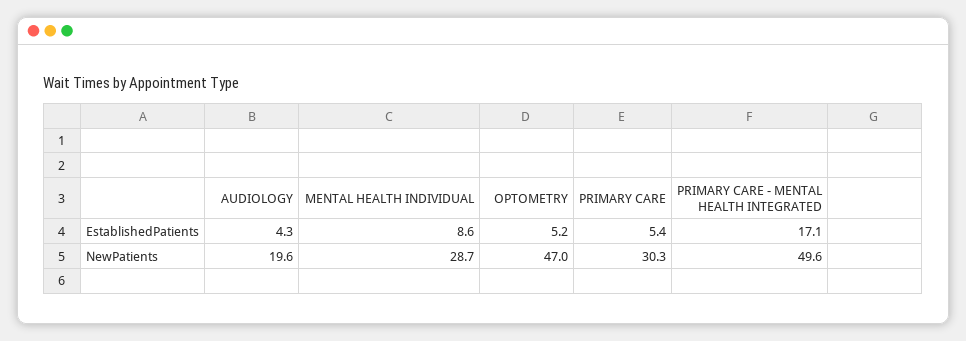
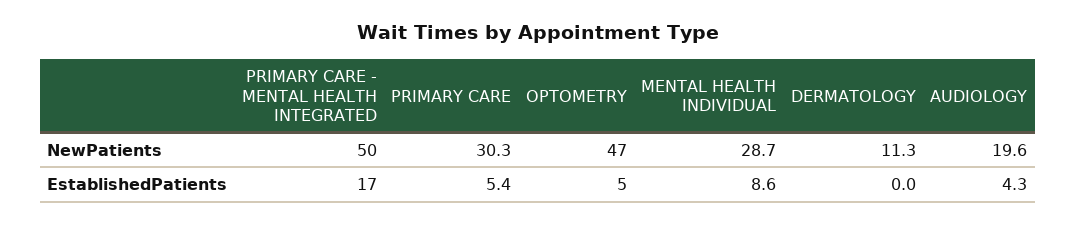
  {
    "AUDIOLOGY": {
      "EstablishedPatients": 4.3,
      "NewPatients": 19.6
    },
    "MENTAL HEALTH INDIVIDUAL": {
      "EstablishedPatients": 8.6,
      "NewPatients": 28.7
    },
    "OPTOMETRY": {
      "EstablishedPatients": 5.2,
      "NewPatients": 47
    },
    "PRIMARY CARE": {
      "EstablishedPatients": 5.4,
      "NewPatients": 30.3
    },
    "PRIMARY CARE - MENTAL HEALTH INTEGRATED": {
      "EstablishedPatients": 17.1,
      "NewPatients": 49.6
-   }
+   },
+   "DERMATOLOGY": {
+     "NewPatients": 11.3,
+     "EstablishedPatients": 0
+   }
  }

